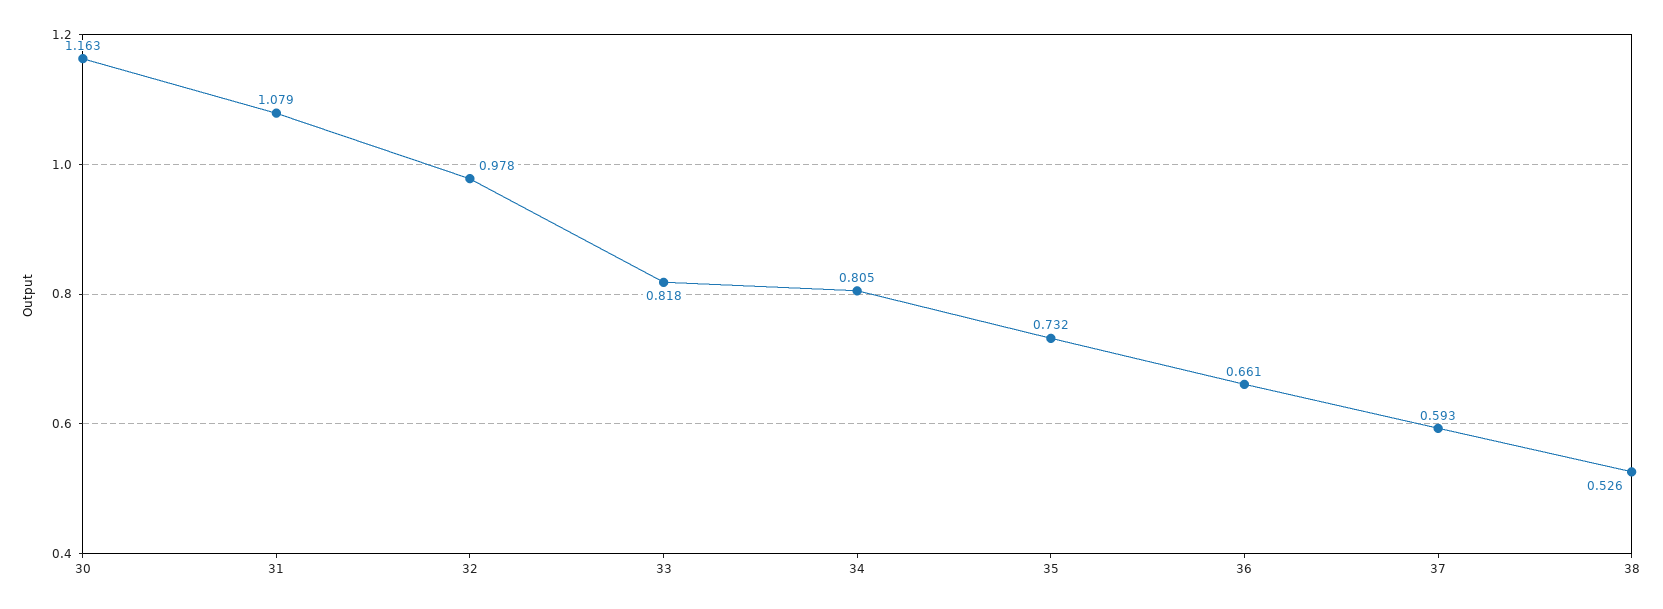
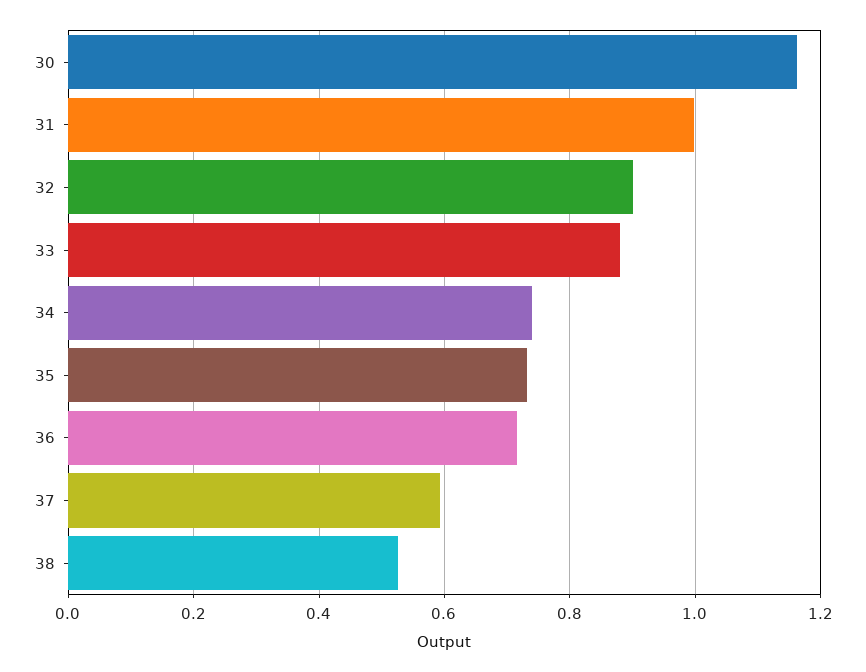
  {
    "30": 1.163,
-   "31": 1.079,
+   "31": 1,
-   "32": 0.978,
+   "32": 0.9,
-   "33": 0.818,
+   "33": 0.88,
-   "34": 0.805,
+   "34": 0.74,
    "35": 0.732,
-   "36": 0.661,
+   "36": 0.72,
    "37": 0.593,
    "38": 0.526
  }

